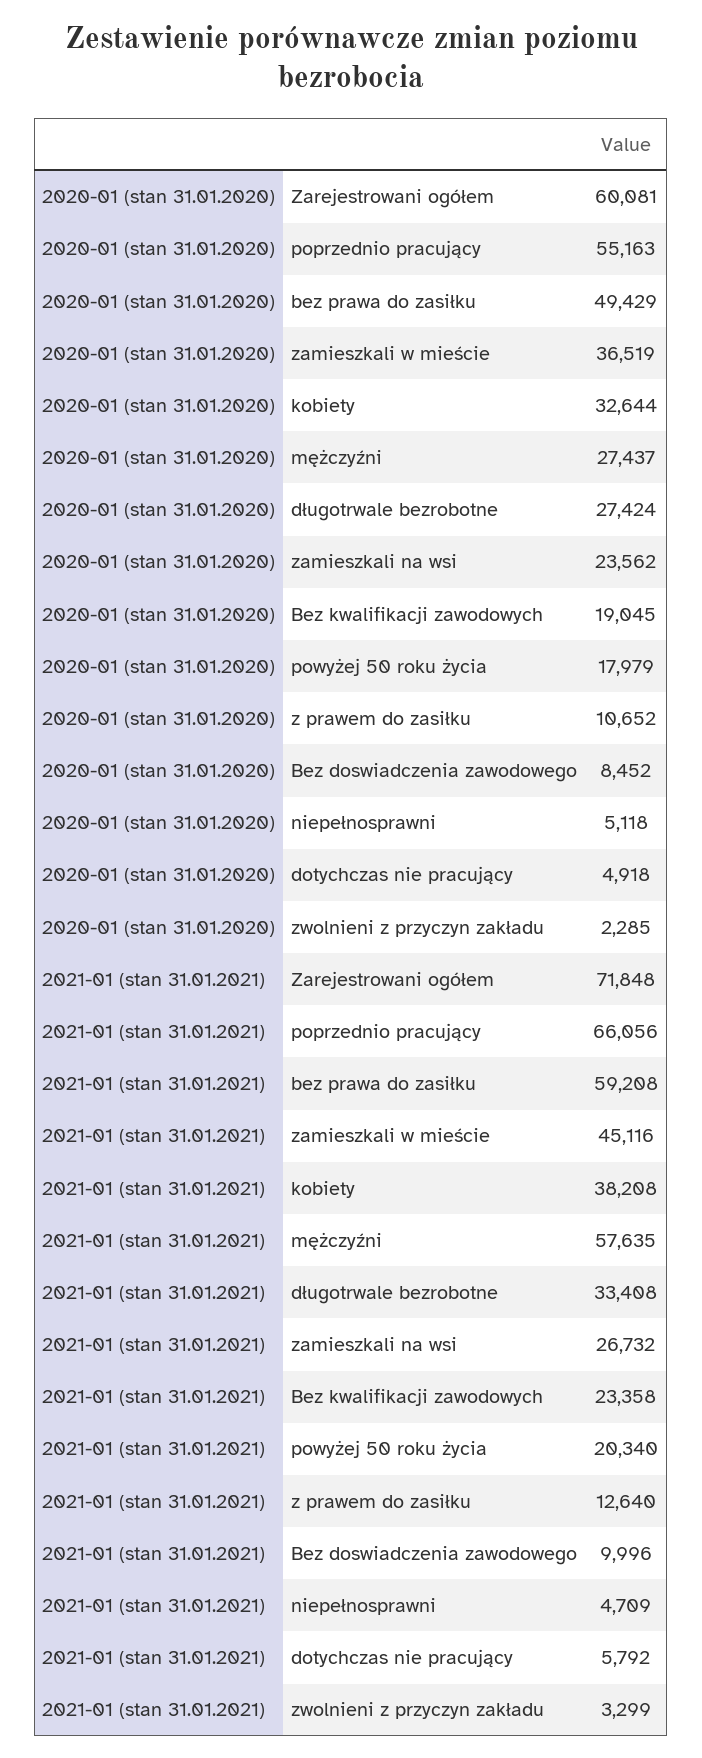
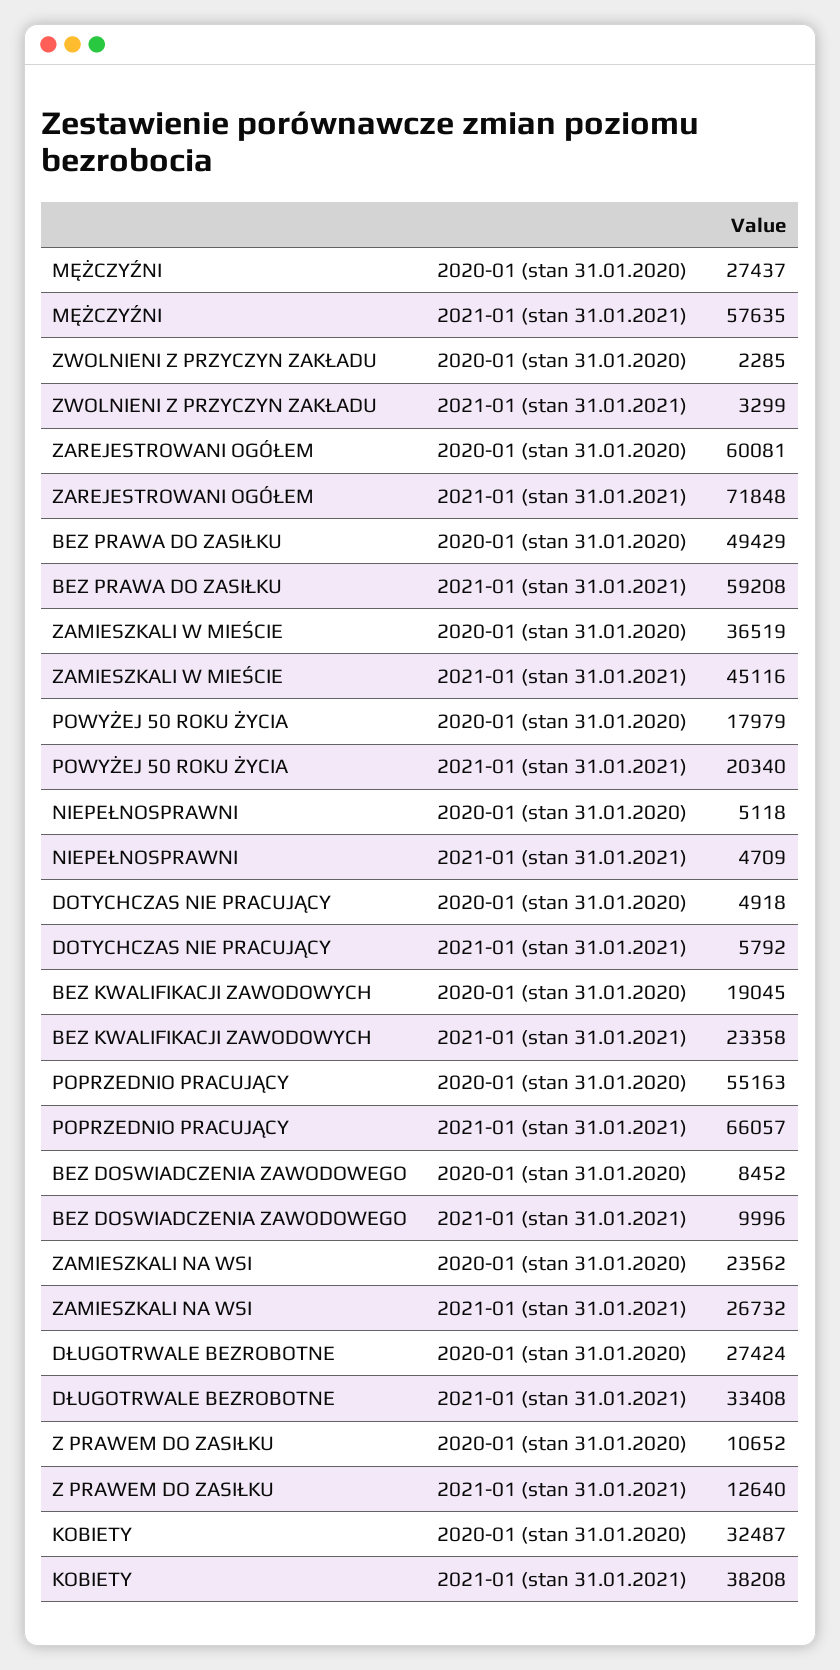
  {
    "2020-01 (stan 31.01.2020)": {
      "Zarejestrowani ogółem": 60081,
      "poprzednio pracujący": 55163,
      "bez prawa do zasiłku": 49429,
      "zamieszkali w mieście": 36519,
-     "kobiety": 32644,
+     "kobiety": 32487,
      "mężczyźni": 27437,
      "długotrwale bezrobotne": 27424,
      "zamieszkali na wsi": 23562,
      "Bez kwalifikacji zawodowych": 19045,
      "powyżej 50 roku życia": 17979,
      "z prawem do zasiłku": 10652,
      "Bez doswiadczenia zawodowego": 8452,
      "niepełnosprawni": 5118,
      "dotychczas nie pracujący": 4918,
      "zwolnieni z przyczyn zakładu": 2285
    },
    "2021-01 (stan 31.01.2021)": {
      "Zarejestrowani ogółem": 71848,
-     "poprzednio pracujący": 66056,
+     "poprzednio pracujący": 66057,
      "bez prawa do zasiłku": 59208,
      "zamieszkali w mieście": 45116,
      "kobiety": 38208,
      "mężczyźni": 57635,
      "długotrwale bezrobotne": 33408,
      "zamieszkali na wsi": 26732,
      "Bez kwalifikacji zawodowych": 23358,
      "powyżej 50 roku życia": 20340,
      "z prawem do zasiłku": 12640,
      "Bez doswiadczenia zawodowego": 9996,
      "niepełnosprawni": 4709,
      "dotychczas nie pracujący": 5792,
      "zwolnieni z przyczyn zakładu": 3299
    }
  }

